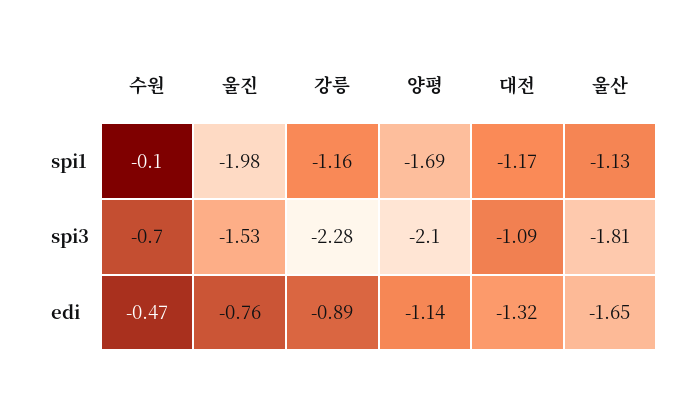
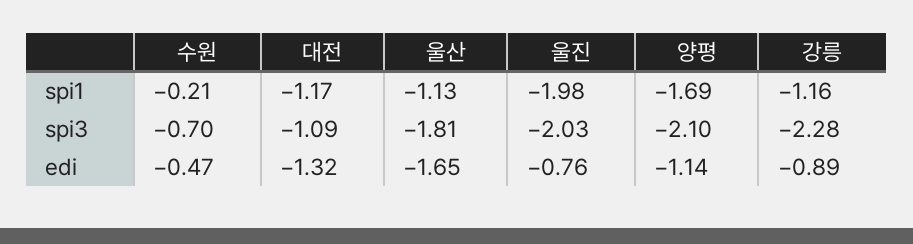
  {
    "수원": {
-     "spi1": -0.1,
+     "spi1": -0.21,
      "spi3": -0.7,
      "edi": -0.47
    },
    "울진": {
      "spi1": -1.98,
-     "spi3": -1.53,
+     "spi3": -2.03,
      "edi": -0.76
    },
    "강릉": {
      "spi1": -1.16,
      "spi3": -2.28,
      "edi": -0.89
    },
    "양평": {
      "spi1": -1.69,
      "spi3": -2.1,
      "edi": -1.14
    },
    "대전": {
      "spi1": -1.17,
      "spi3": -1.09,
      "edi": -1.32
    },
    "울산": {
      "spi1": -1.13,
      "spi3": -1.81,
      "edi": -1.65
    }
  }

